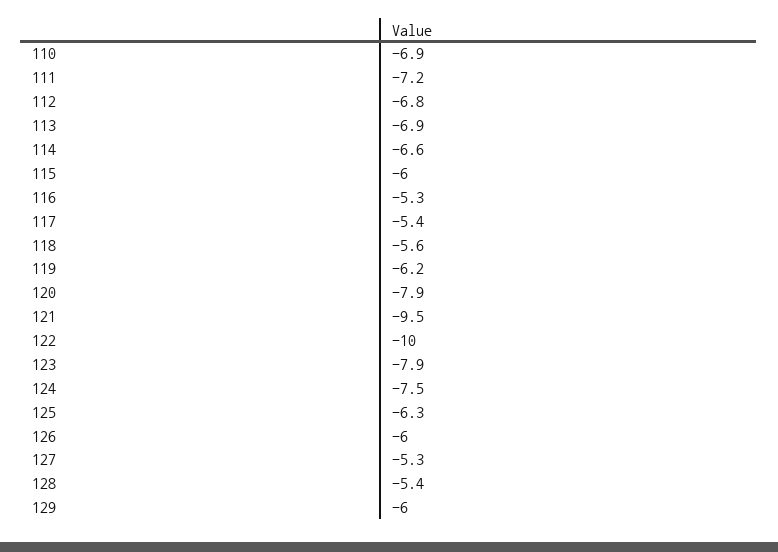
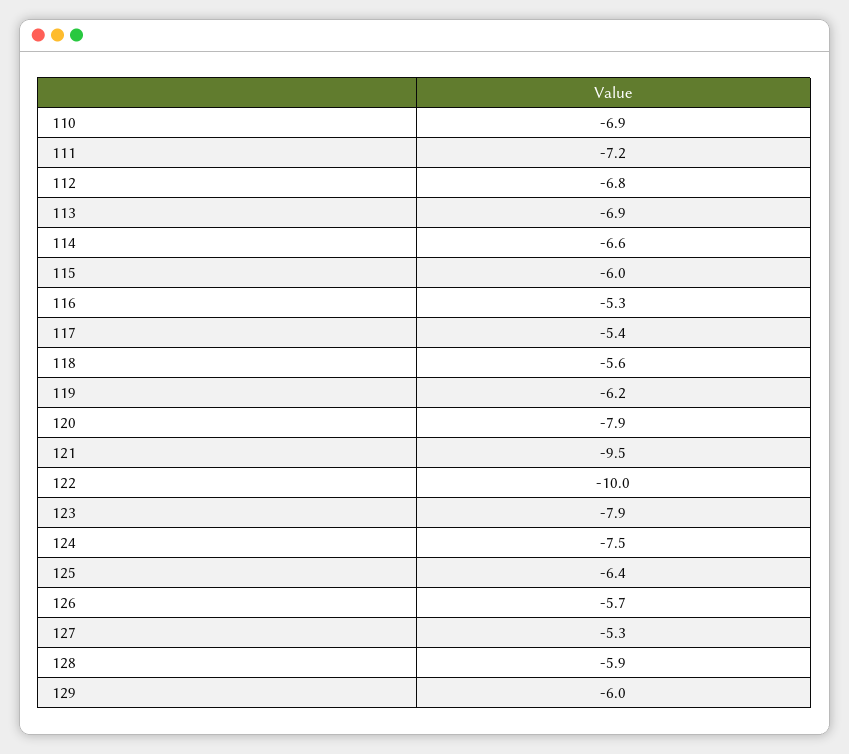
  {
    "110": -6.9,
    "111": -7.2,
    "112": -6.8,
    "113": -6.9,
    "114": -6.6,
    "115": -6,
    "116": -5.3,
    "117": -5.4,
    "118": -5.6,
    "119": -6.2,
    "120": -7.9,
    "121": -9.5,
    "122": -10,
    "123": -7.9,
    "124": -7.5,
-   "125": -6.3,
+   "125": -6.4,
-   "126": -6,
+   "126": -5.7,
    "127": -5.3,
-   "128": -5.4,
+   "128": -5.9,
    "129": -6
  }

